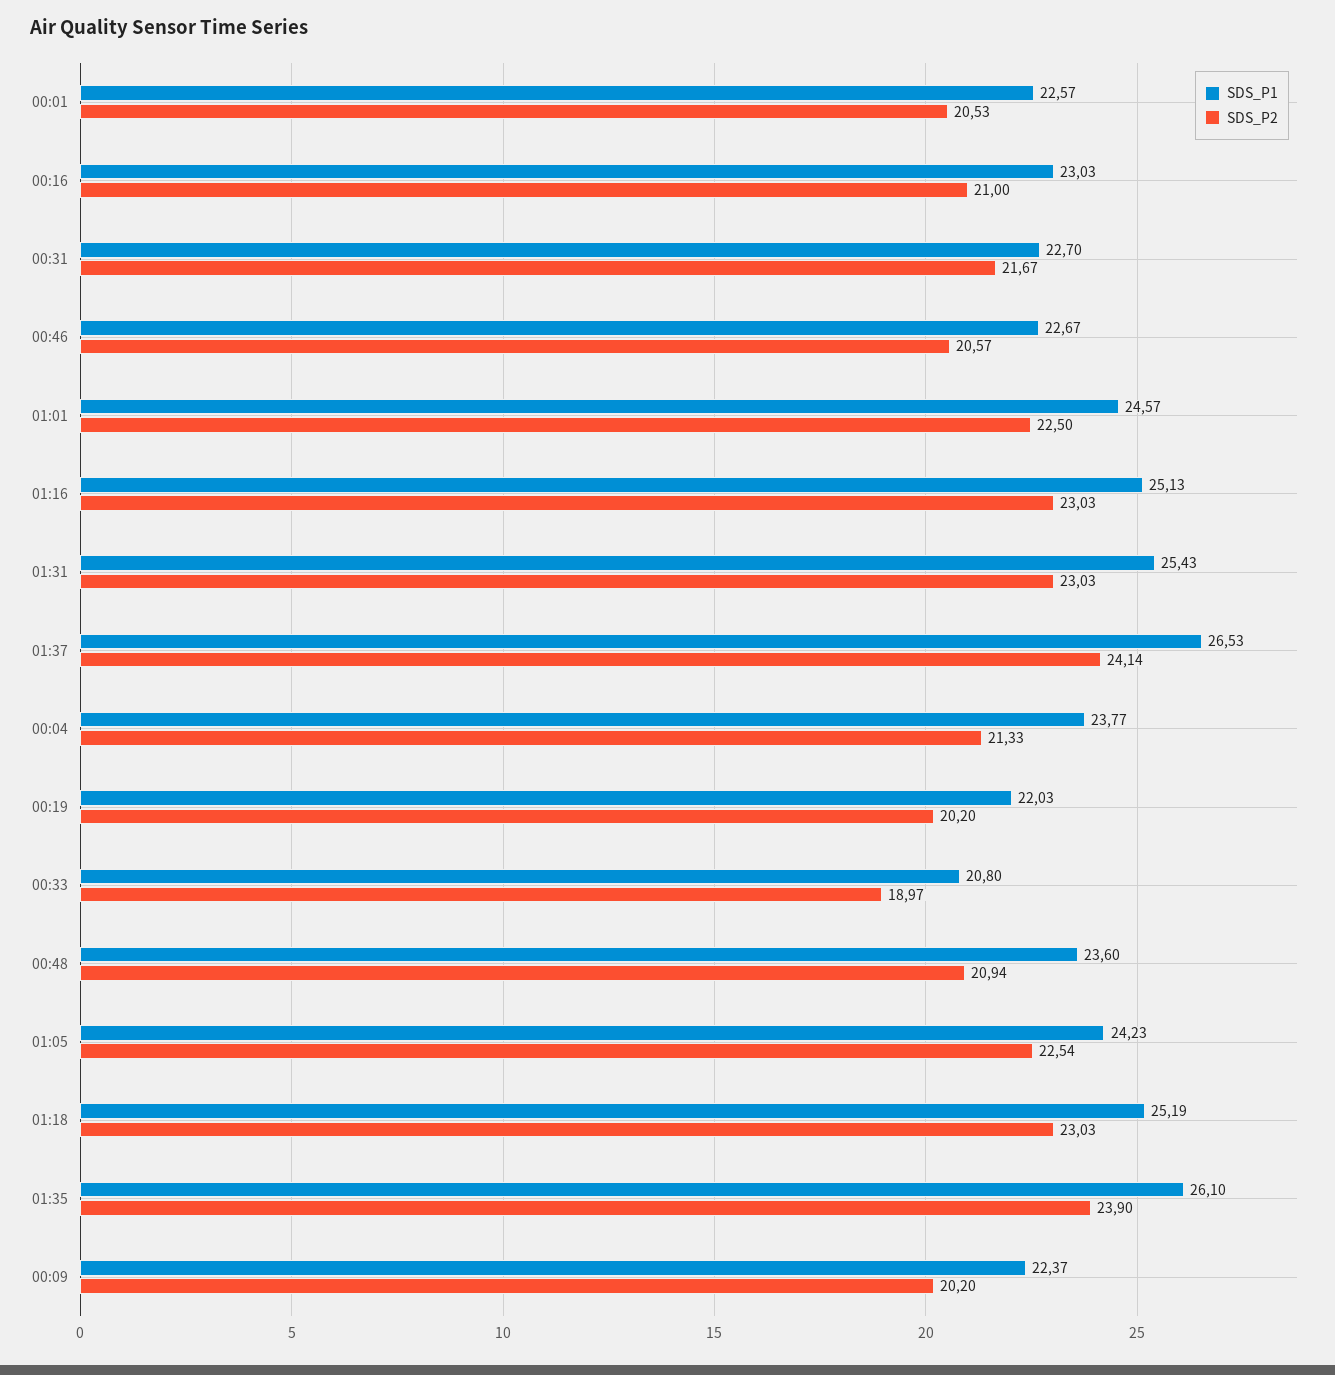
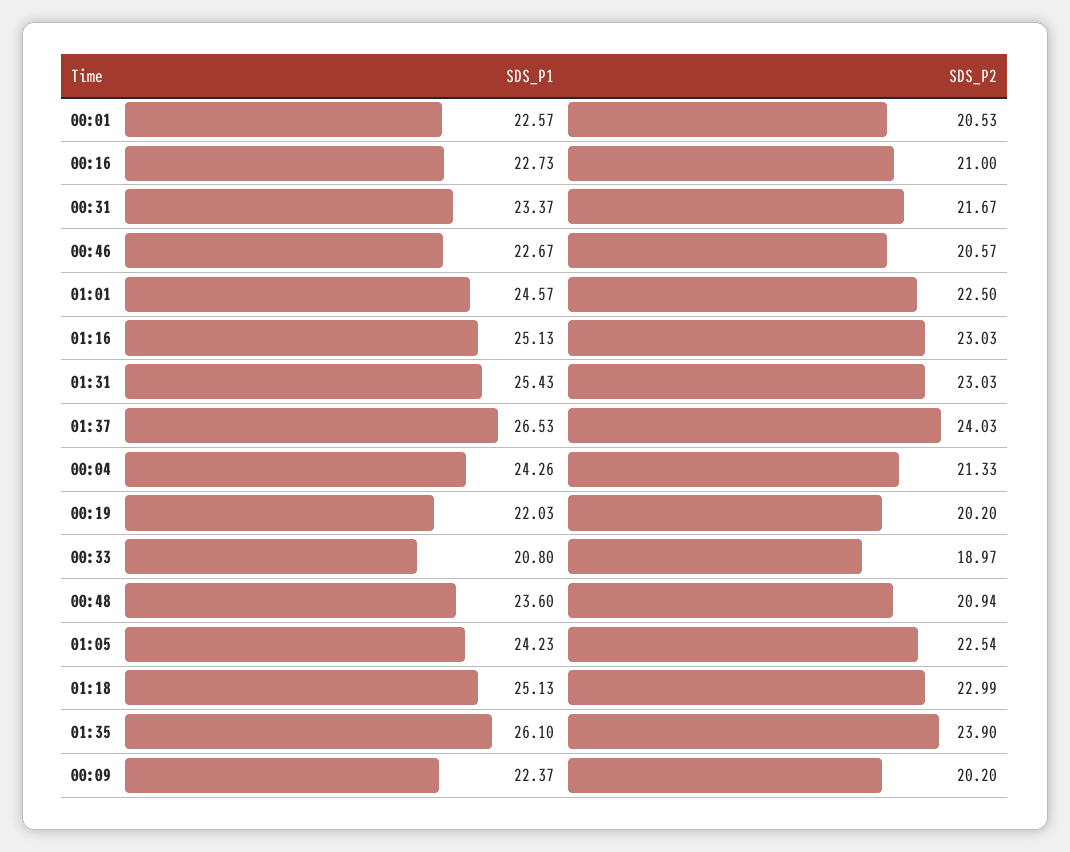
  {
    "SDS_P1": {
      "00:01": 22.57,
-     "00:16": 23.03,
+     "00:16": 22.73,
-     "00:31": 22.7,
+     "00:31": 23.37,
      "00:46": 22.67,
      "01:01": 24.57,
      "01:16": 25.13,
      "01:31": 25.43,
      "01:37": 26.53,
-     "00:04": 23.77,
+     "00:04": 24.26,
      "00:19": 22.03,
      "00:33": 20.8,
      "00:48": 23.6,
      "01:05": 24.23,
-     "01:18": 25.19,
+     "01:18": 25.13,
      "01:35": 26.1,
      "00:09": 22.37
    },
    "SDS_P2": {
      "00:01": 20.53,
      "00:16": 21,
      "00:31": 21.67,
      "00:46": 20.57,
      "01:01": 22.5,
      "01:16": 23.03,
      "01:31": 23.03,
-     "01:37": 24.14,
+     "01:37": 24.03,
      "00:04": 21.33,
      "00:19": 20.2,
      "00:33": 18.97,
      "00:48": 20.94,
      "01:05": 22.54,
-     "01:18": 23.03,
+     "01:18": 22.99,
      "01:35": 23.9,
      "00:09": 20.2
    }
  }

